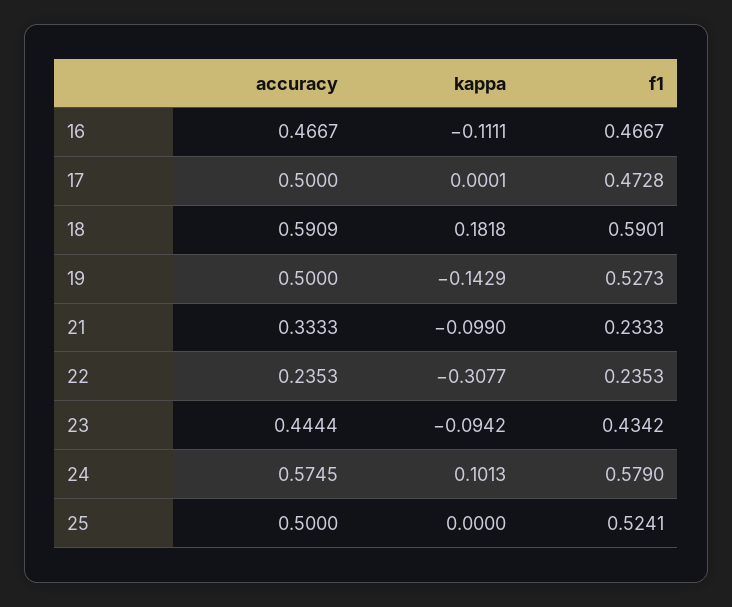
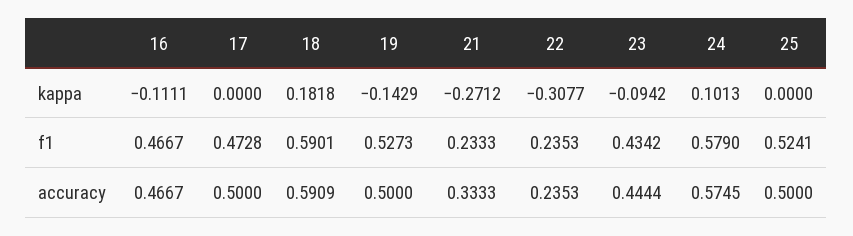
  {
    "accuracy": {
      "16": 0.4667,
      "17": 0.5,
      "18": 0.5909,
      "19": 0.5,
      "21": 0.3333,
      "22": 0.2353,
      "23": 0.4444,
      "24": 0.5745,
      "25": 0.5
    },
    "kappa": {
      "16": -0.1111,
-     "17": 0.0001,
+     "17": 0,
      "18": 0.1818,
      "19": -0.1429,
-     "21": -0.099,
+     "21": -0.2712,
      "22": -0.3077,
      "23": -0.0942,
      "24": 0.1013,
      "25": 0
    },
    "f1": {
      "16": 0.4667,
      "17": 0.4728,
      "18": 0.5901,
      "19": 0.5273,
      "21": 0.2333,
      "22": 0.2353,
      "23": 0.4342,
      "24": 0.579,
      "25": 0.5241
    }
  }

